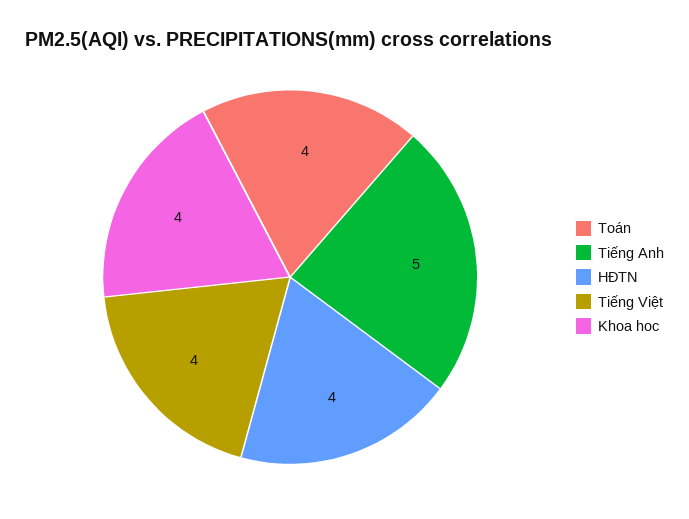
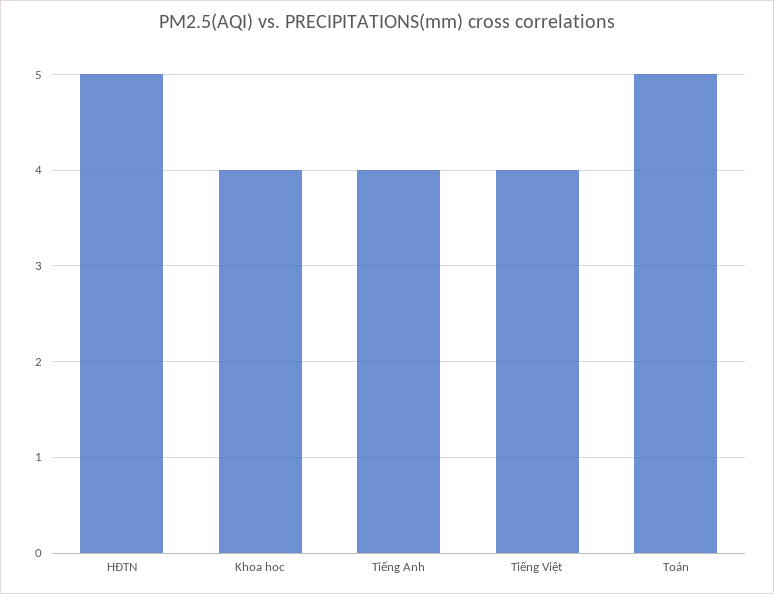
  {
-   "Toán": 4,
+   "Toán": 5,
-   "Tiếng Anh": 5,
+   "Tiếng Anh": 4,
-   "HĐTN": 4,
+   "HĐTN": 5,
    "Tiếng Việt": 4,
    "Khoa hoc": 4
  }

